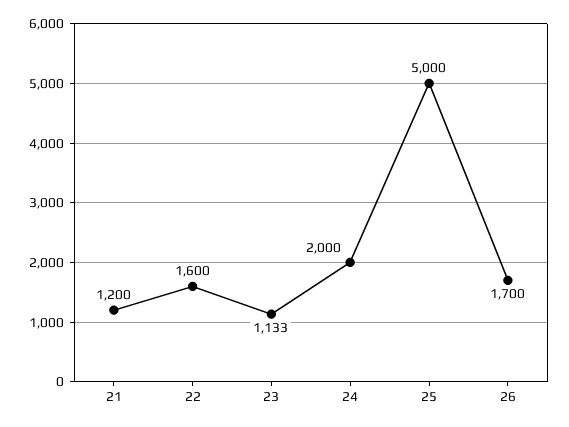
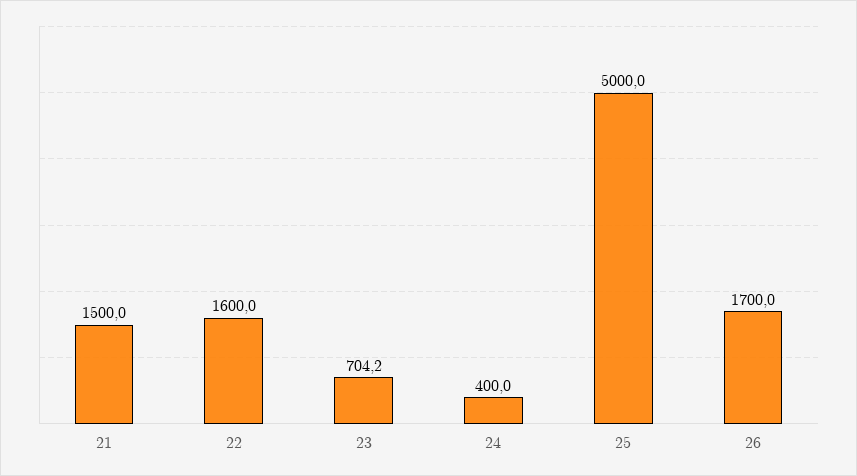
  {
-   "21": 1200,
+   "21": 1500,
    "22": 1600,
-   "23": 1133,
+   "23": 704.2,
-   "24": 2000,
+   "24": 400,
    "25": 5000,
    "26": 1700
  }

